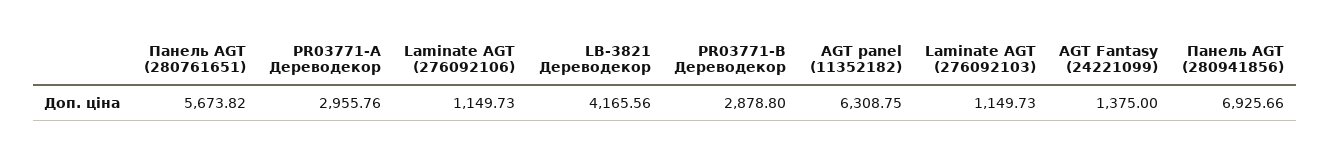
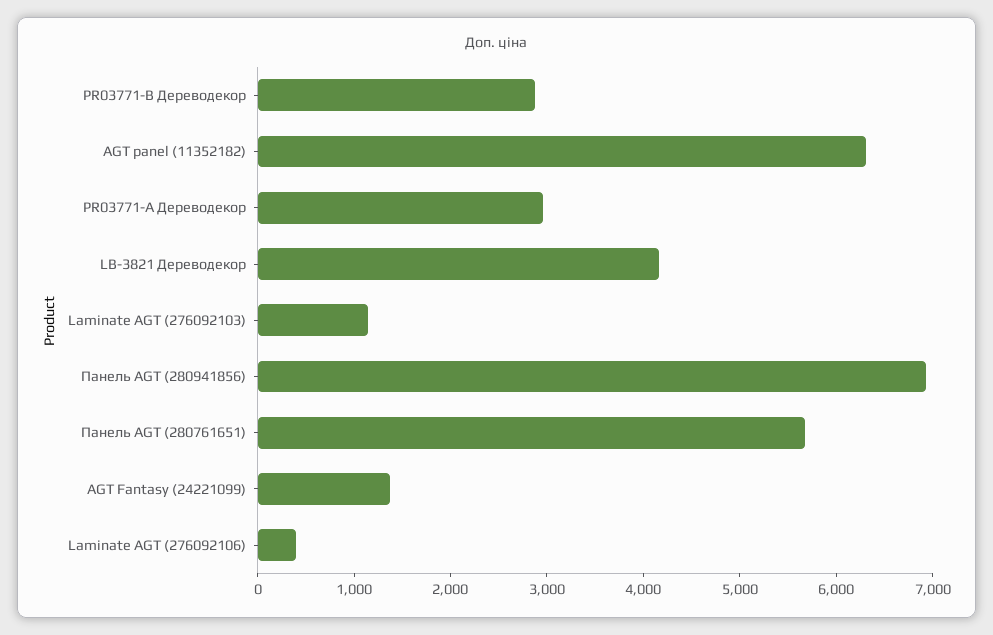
  {
    "Панель AGT (280761651)": 5673.82,
    "PR03771-А Дереводекор": 2955.76,
-   "Laminate AGT (276092106)": 1149.73,
+   "Laminate AGT (276092106)": 400,
    "LB-3821 Дереводекор": 4165.56,
    "PR03771-B Дереводекор": 2878.8,
    "AGT panel (11352182)": 6308.75,
    "Laminate AGT (276092103)": 1149.73,
    "AGT Fantasy (24221099)": 1375,
    "Панель AGT (280941856)": 6925.66
  }

